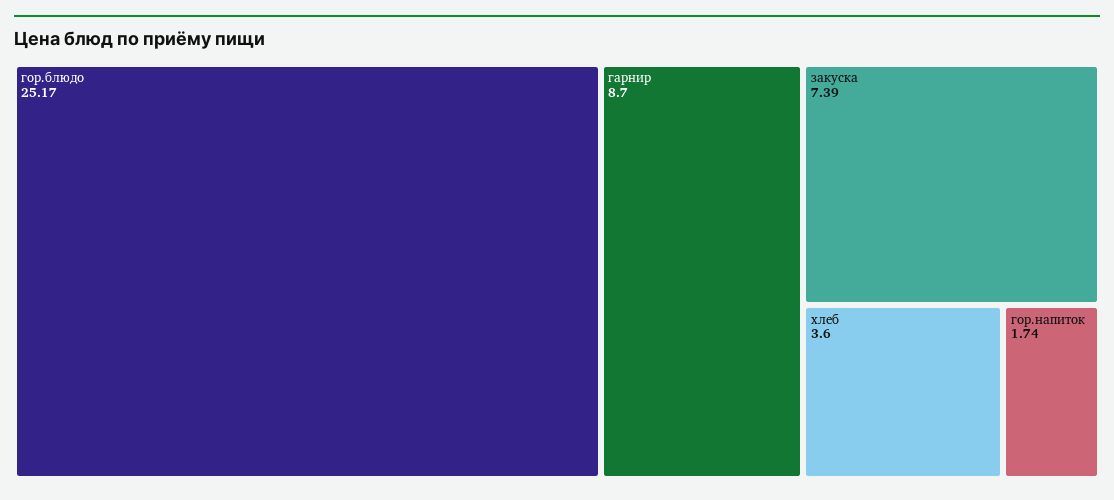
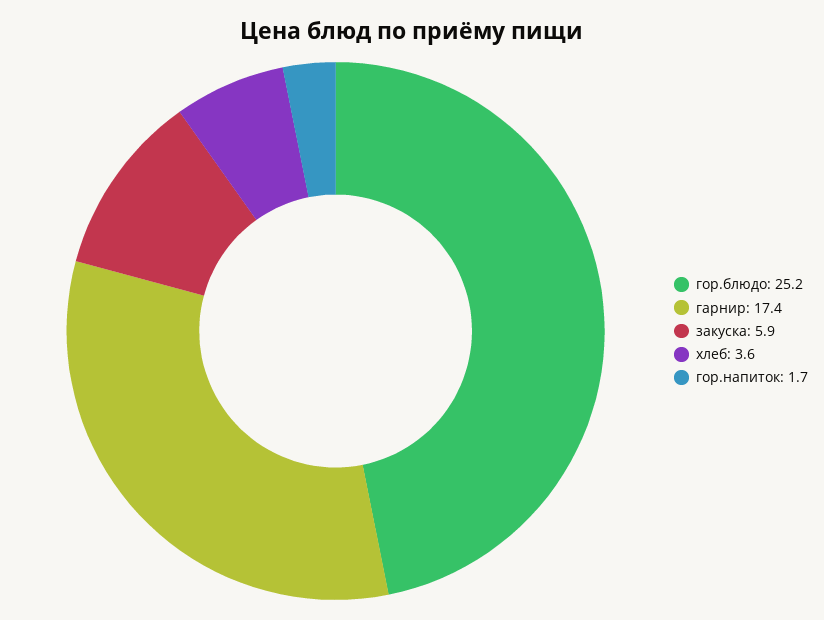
  {
    "гор.блюдо": 25.17,
-   "гарнир": 8.7,
+   "гарнир": 17.4,
-   "закуска": 7.39,
+   "закуска": 5.9,
    "хлеб": 3.6,
    "гор.напиток": 1.74
  }

